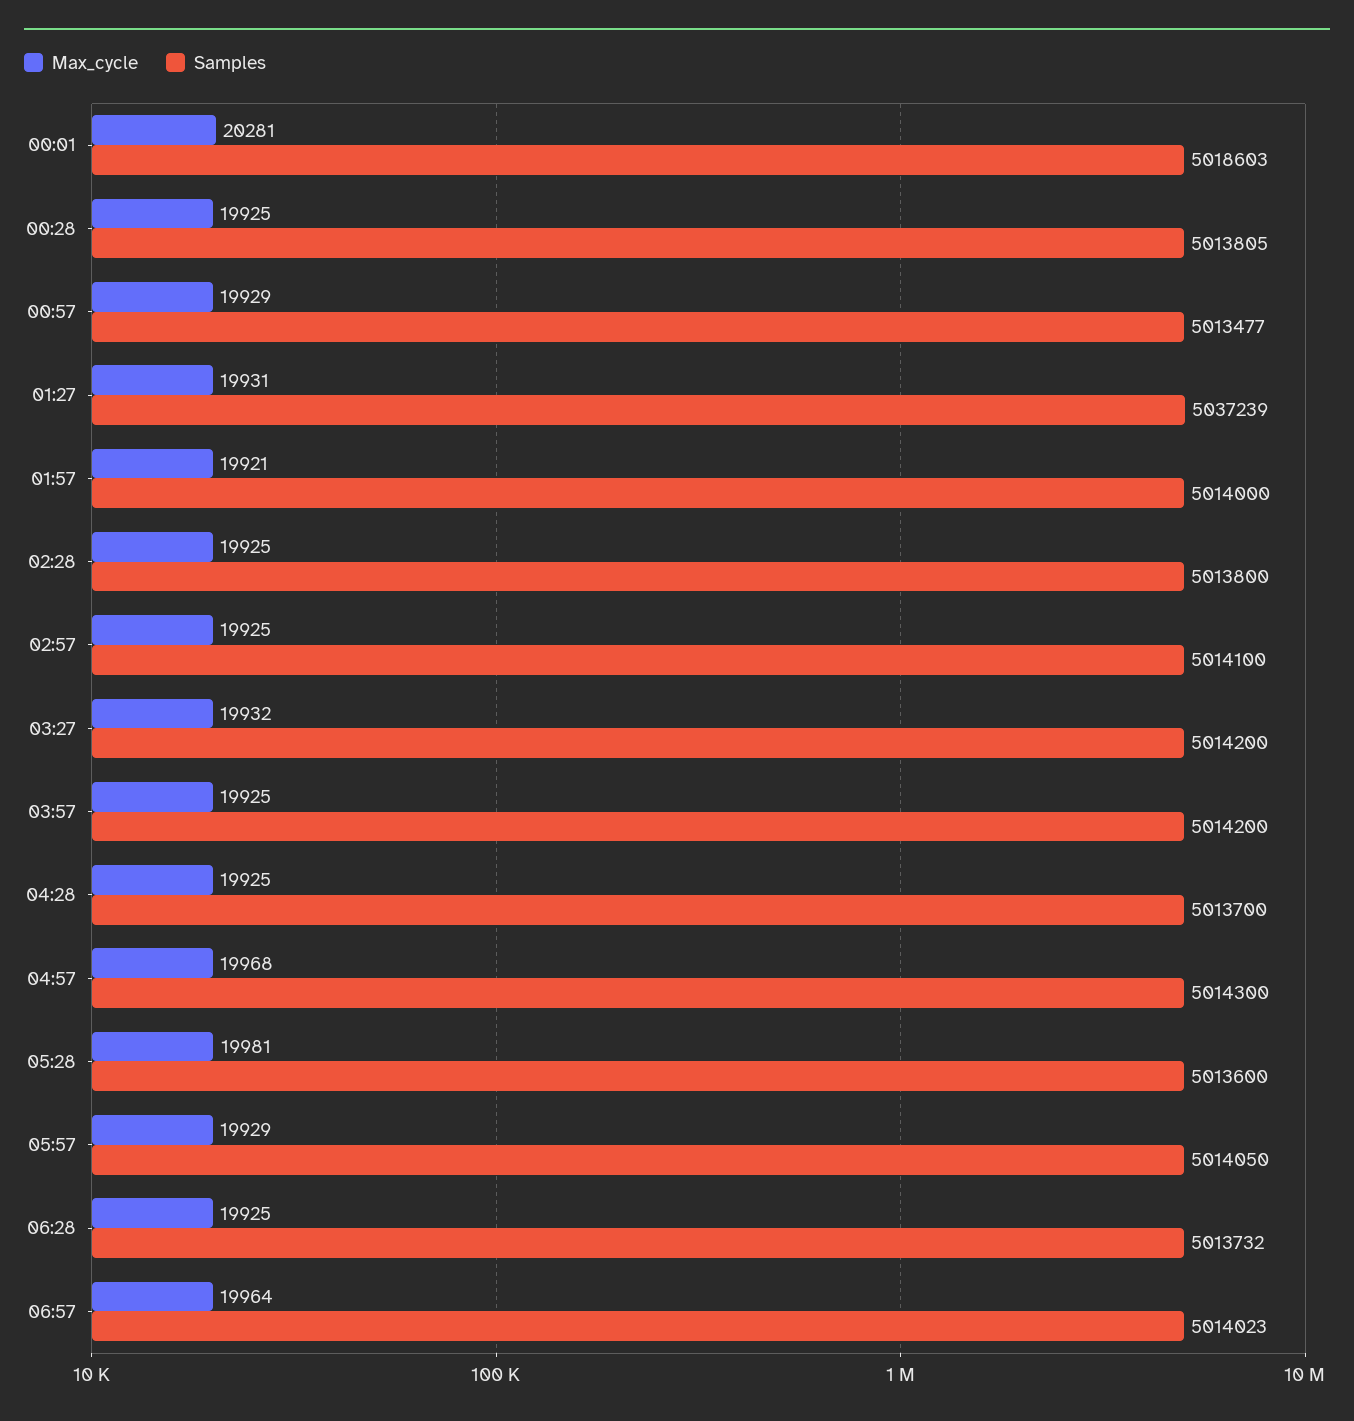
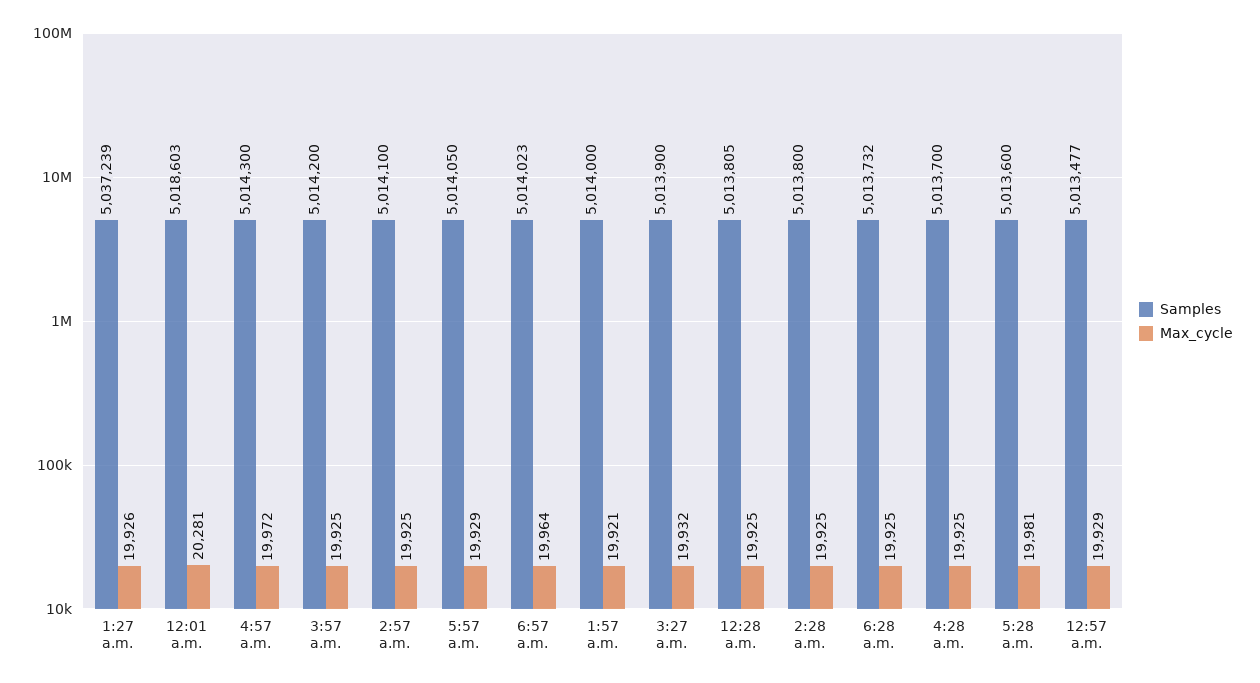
  {
    "Max_cycle": {
      "00:01": 20281,
      "00:28": 19925,
      "00:57": 19929,
-     "01:27": 19931,
+     "01:27": 19926,
      "01:57": 19921,
      "02:28": 19925,
      "02:57": 19925,
      "03:27": 19932,
      "03:57": 19925,
      "04:28": 19925,
-     "04:57": 19968,
+     "04:57": 19972,
      "05:28": 19981,
      "05:57": 19929,
      "06:28": 19925,
      "06:57": 19964
    },
    "Samples": {
      "00:01": 5018603,
      "00:28": 5013805,
      "00:57": 5013477,
      "01:27": 5037239,
      "01:57": 5014000,
      "02:28": 5013800,
      "02:57": 5014100,
-     "03:27": 5014200,
+     "03:27": 5013900,
      "03:57": 5014200,
      "04:28": 5013700,
      "04:57": 5014300,
      "05:28": 5013600,
      "05:57": 5014050,
      "06:28": 5013732,
      "06:57": 5014023
    }
  }

